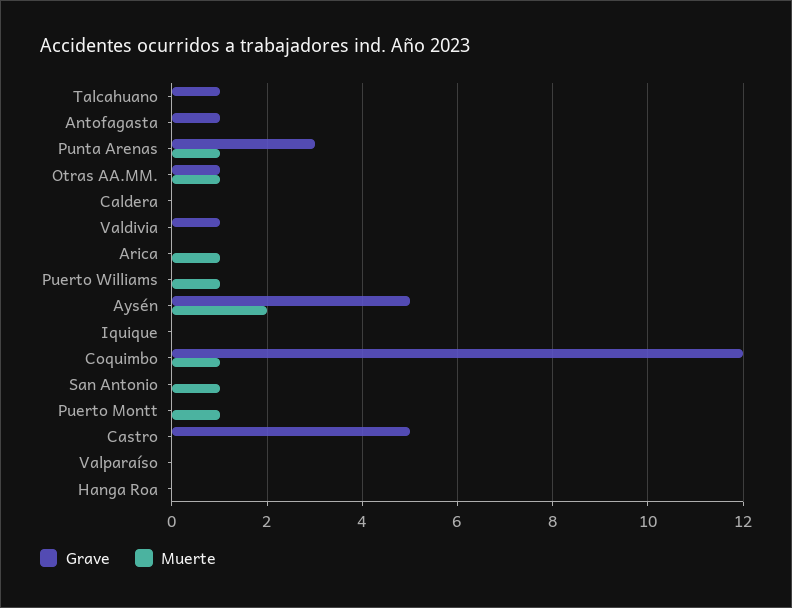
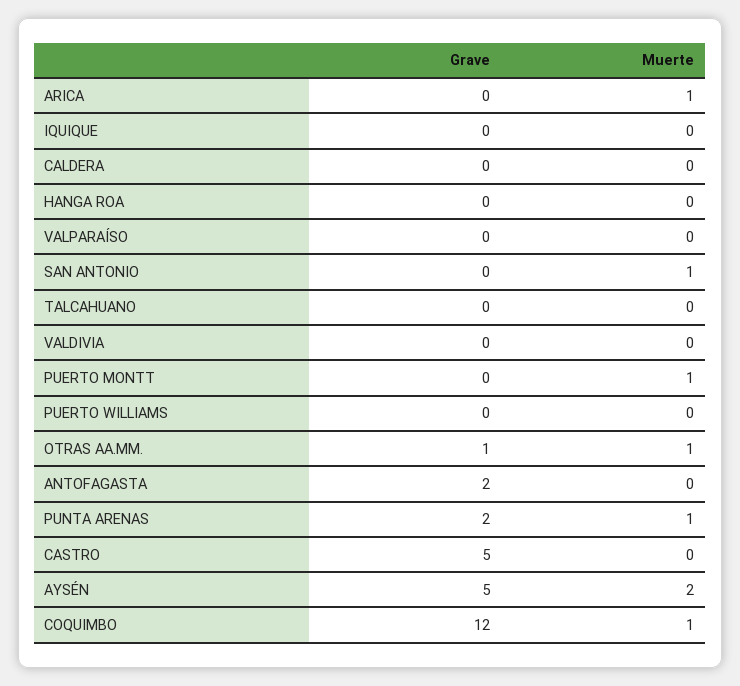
  {
    "Grave": {
-     "Talcahuano": 1,
+     "Talcahuano": 0,
-     "Antofagasta": 1,
+     "Antofagasta": 2,
-     "Punta Arenas": 3,
+     "Punta Arenas": 2,
      "Otras AA.MM.": 1,
      "Caldera": 0,
-     "Valdivia": 1,
+     "Valdivia": 0,
      "Arica": 0,
      "Puerto Williams": 0,
      "Aysén": 5,
      "Iquique": 0,
      "Coquimbo": 12,
      "San Antonio": 0,
      "Puerto Montt": 0,
      "Castro": 5,
      "Valparaíso": 0,
      "Hanga Roa": 0
    },
    "Muerte": {
      "Talcahuano": 0,
      "Antofagasta": 0,
      "Punta Arenas": 1,
      "Otras AA.MM.": 1,
      "Caldera": 0,
      "Valdivia": 0,
      "Arica": 1,
-     "Puerto Williams": 1,
+     "Puerto Williams": 0,
      "Aysén": 2,
      "Iquique": 0,
      "Coquimbo": 1,
      "San Antonio": 1,
      "Puerto Montt": 1,
      "Castro": 0,
      "Valparaíso": 0,
      "Hanga Roa": 0
    }
  }

